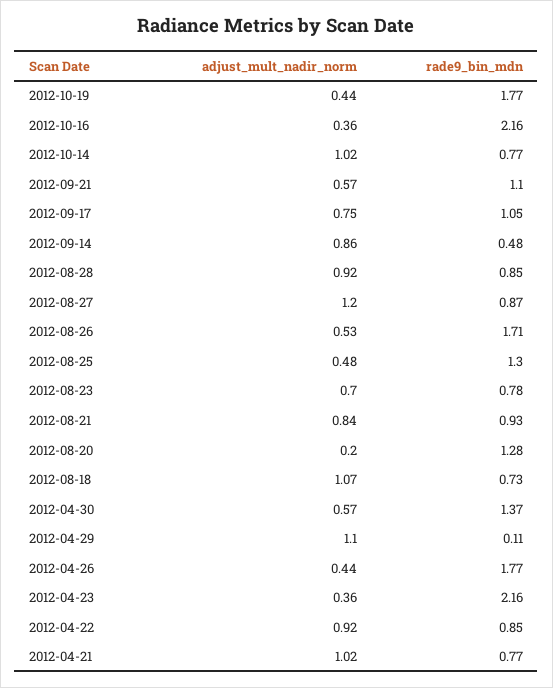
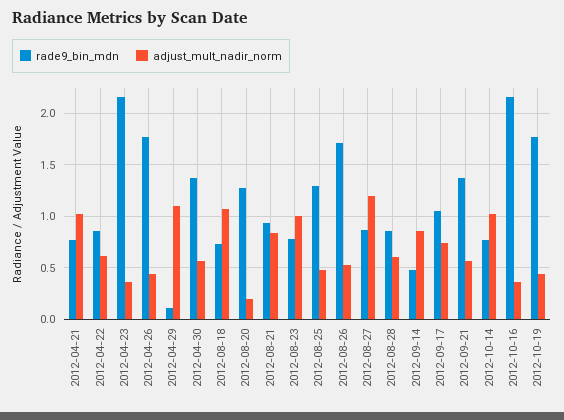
  {
    "adjust_mult_nadir_norm": {
      "2012-10-19": 0.44,
      "2012-10-16": 0.36,
      "2012-10-14": 1.02,
      "2012-09-21": 0.57,
      "2012-09-17": 0.75,
      "2012-09-14": 0.86,
-     "2012-08-28": 0.92,
+     "2012-08-28": 0.6,
      "2012-08-27": 1.2,
      "2012-08-26": 0.53,
      "2012-08-25": 0.48,
-     "2012-08-23": 0.7,
+     "2012-08-23": 1,
      "2012-08-21": 0.84,
      "2012-08-20": 0.2,
      "2012-08-18": 1.07,
      "2012-04-30": 0.57,
      "2012-04-29": 1.1,
      "2012-04-26": 0.44,
      "2012-04-23": 0.36,
-     "2012-04-22": 0.92,
+     "2012-04-22": 0.6,
      "2012-04-21": 1.02
    },
    "rade9_bin_mdn": {
      "2012-10-19": 1.77,
      "2012-10-16": 2.16,
      "2012-10-14": 0.77,
-     "2012-09-21": 1.1,
+     "2012-09-21": 1.4,
      "2012-09-17": 1.05,
      "2012-09-14": 0.48,
      "2012-08-28": 0.85,
      "2012-08-27": 0.87,
      "2012-08-26": 1.71,
      "2012-08-25": 1.3,
      "2012-08-23": 0.78,
      "2012-08-21": 0.93,
      "2012-08-20": 1.28,
      "2012-08-18": 0.73,
      "2012-04-30": 1.37,
      "2012-04-29": 0.11,
      "2012-04-26": 1.77,
      "2012-04-23": 2.16,
      "2012-04-22": 0.85,
      "2012-04-21": 0.77
    }
  }

